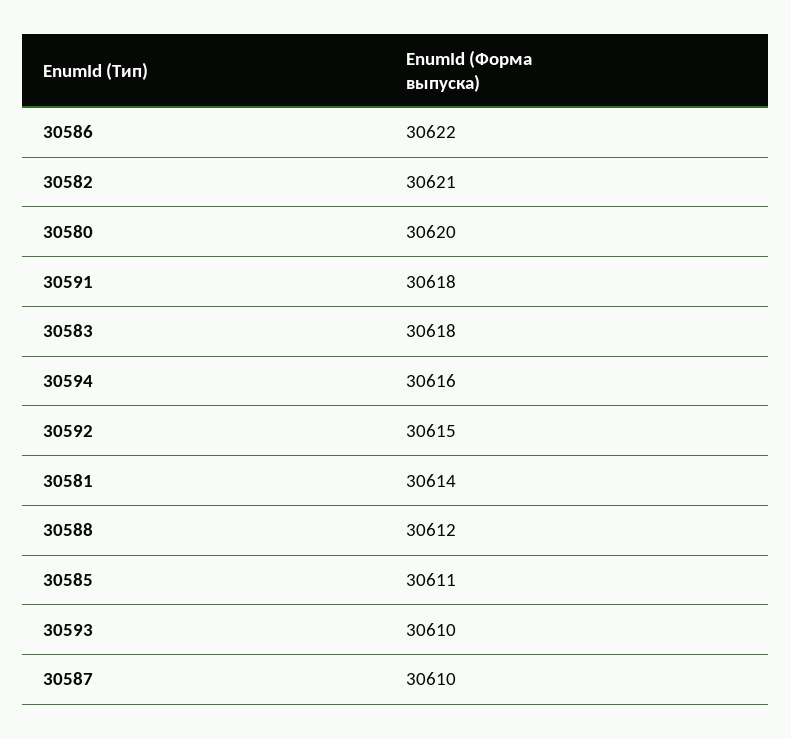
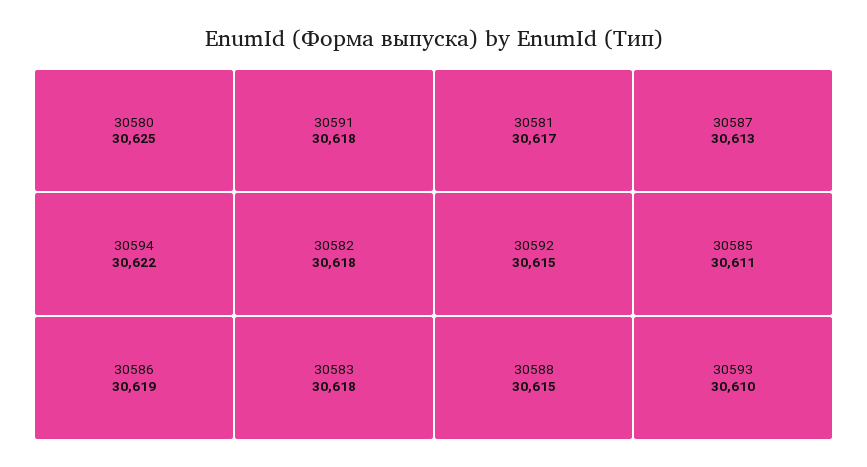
  {
-   "30586": 30622,
+   "30586": 30619,
-   "30582": 30621,
+   "30582": 30618,
-   "30580": 30620,
+   "30580": 30625,
    "30591": 30618,
    "30583": 30618,
-   "30594": 30616,
+   "30594": 30622,
    "30592": 30615,
-   "30581": 30614,
+   "30581": 30617,
-   "30588": 30612,
+   "30588": 30615,
    "30585": 30611,
    "30593": 30610,
-   "30587": 30610
+   "30587": 30613
  }

